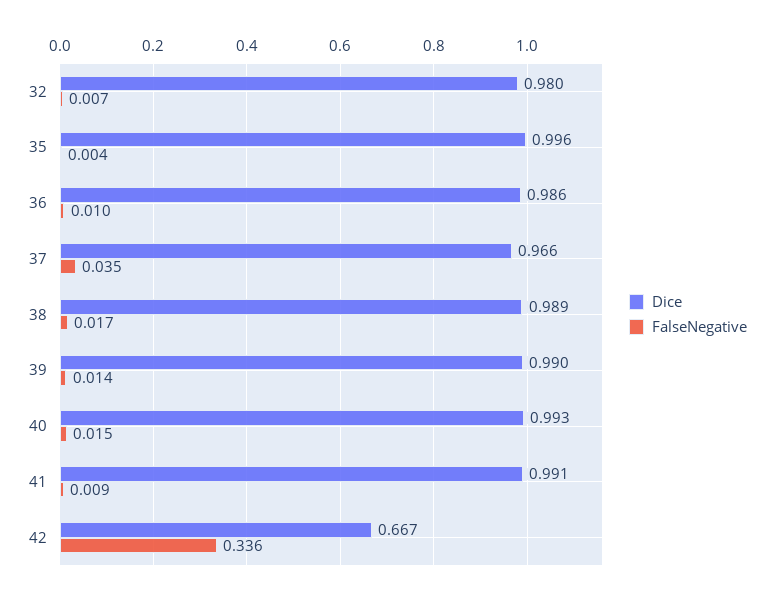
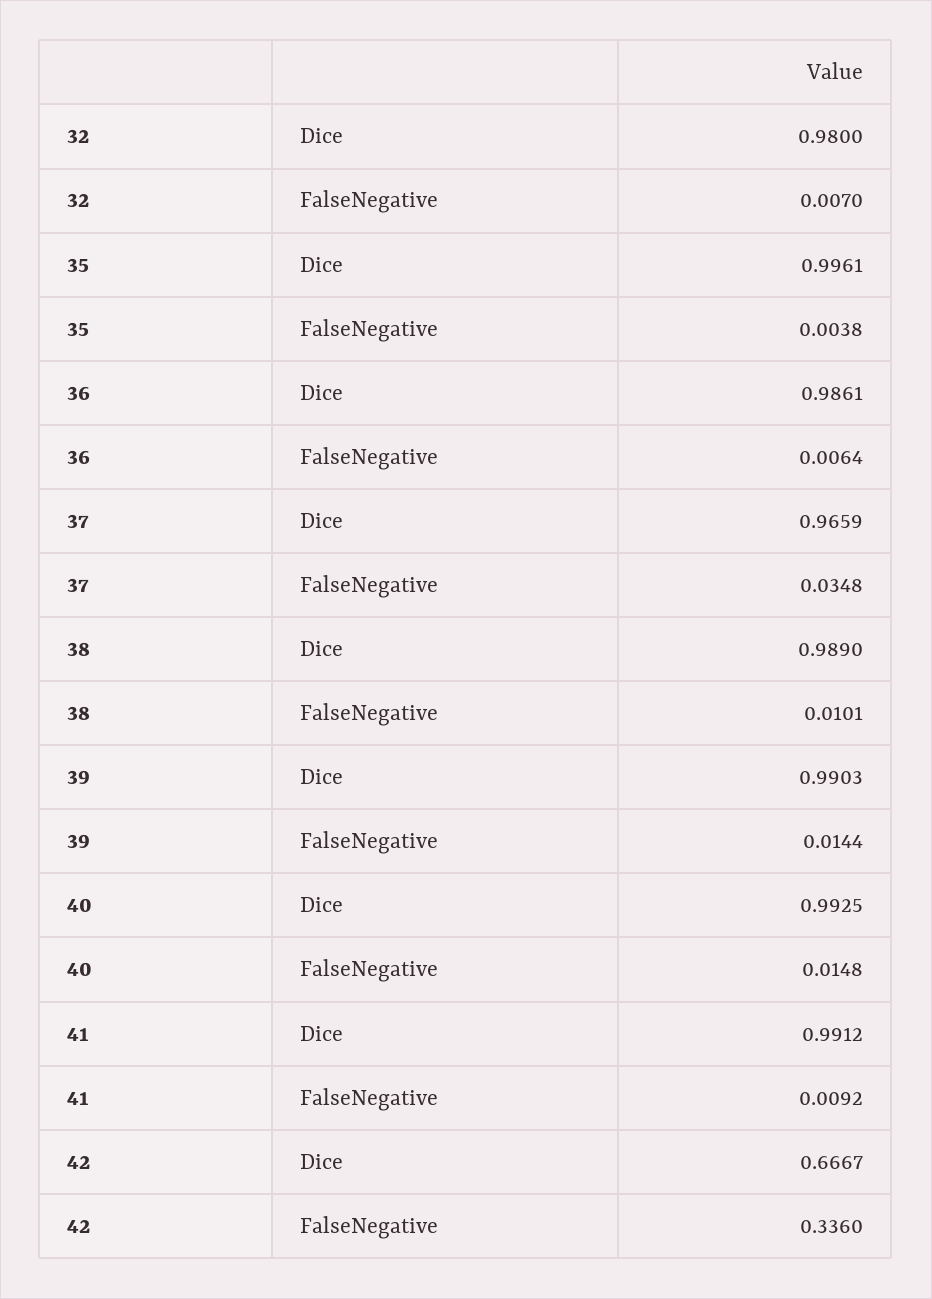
  {
    "Dice": {
      "32": 0.98,
      "35": 0.9961,
      "36": 0.9861,
      "37": 0.9659,
      "38": 0.989,
      "39": 0.9903,
      "40": 0.9925,
      "41": 0.9912,
      "42": 0.6667
    },
    "FalseNegative": {
      "32": 0.007,
      "35": 0.0038,
-     "36": 0.01,
+     "36": 0.0064,
      "37": 0.0348,
-     "38": 0.017,
+     "38": 0.0101,
      "39": 0.0144,
      "40": 0.0148,
      "41": 0.0092,
      "42": 0.336
    }
  }

